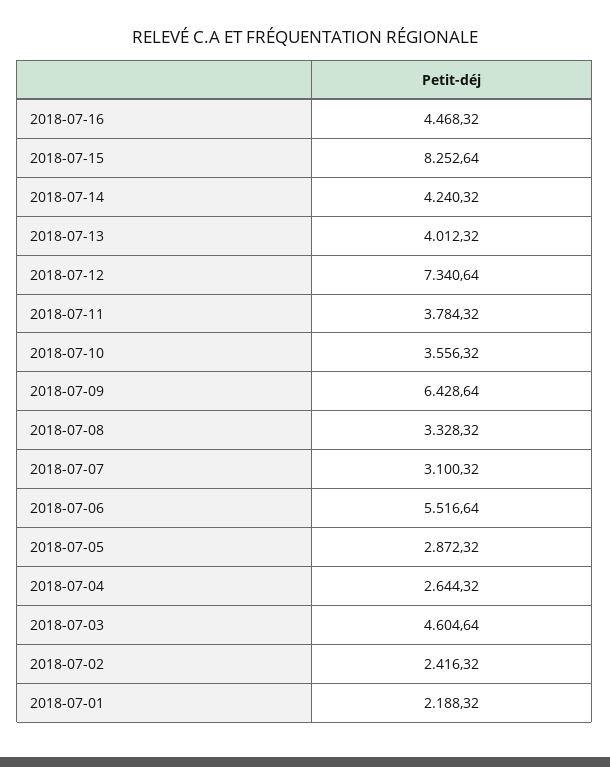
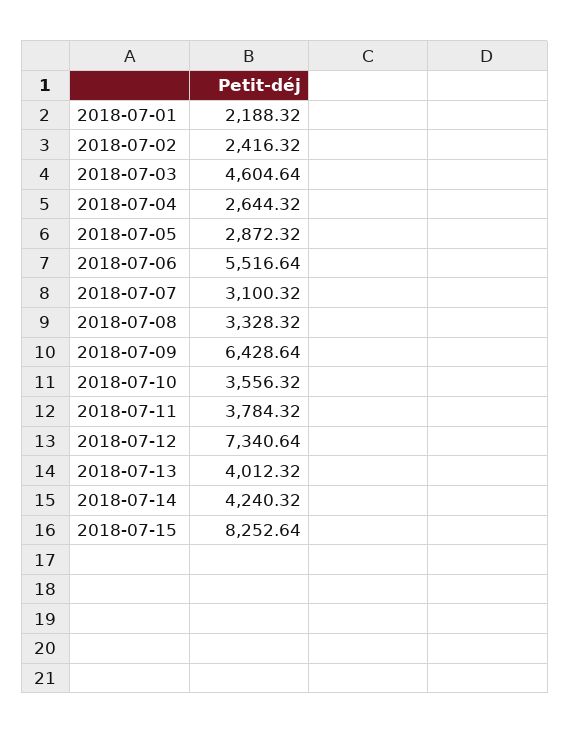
  {
-   "2018-07-16": 4468.32,
    "2018-07-15": 8252.64,
    "2018-07-14": 4240.32,
    "2018-07-13": 4012.32,
    "2018-07-12": 7340.64,
    "2018-07-11": 3784.32,
    "2018-07-10": 3556.32,
    "2018-07-09": 6428.64,
    "2018-07-08": 3328.32,
    "2018-07-07": 3100.32,
    "2018-07-06": 5516.64,
    "2018-07-05": 2872.32,
    "2018-07-04": 2644.32,
    "2018-07-03": 4604.64,
    "2018-07-02": 2416.32,
    "2018-07-01": 2188.32
  }

